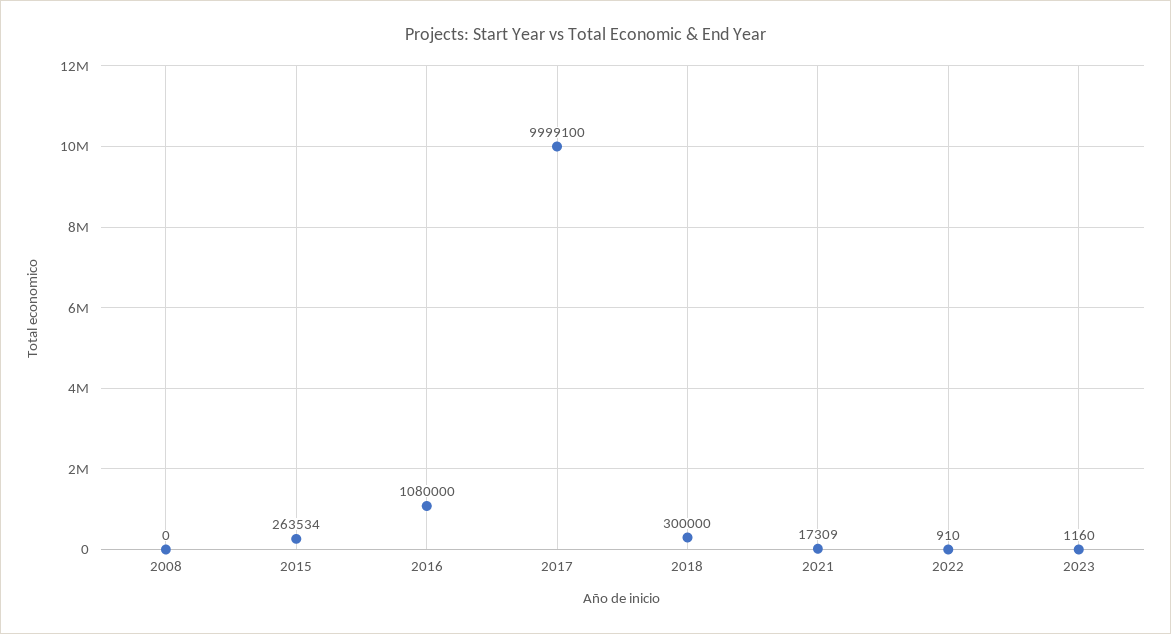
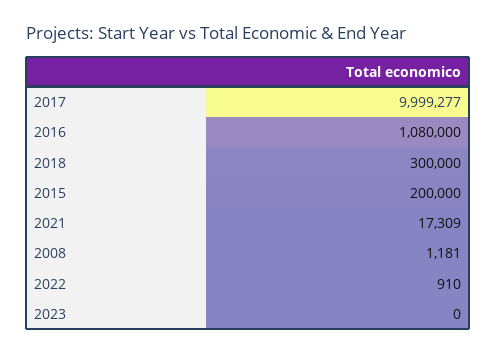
  {
-   "2008": 0,
+   "2008": 1181,
-   "2015": 263534,
+   "2015": 200000,
    "2016": 1080000,
-   "2017": 9999100,
+   "2017": 9999277,
    "2018": 300000,
    "2021": 17309,
    "2022": 910,
-   "2023": 1160
+   "2023": 0
  }

